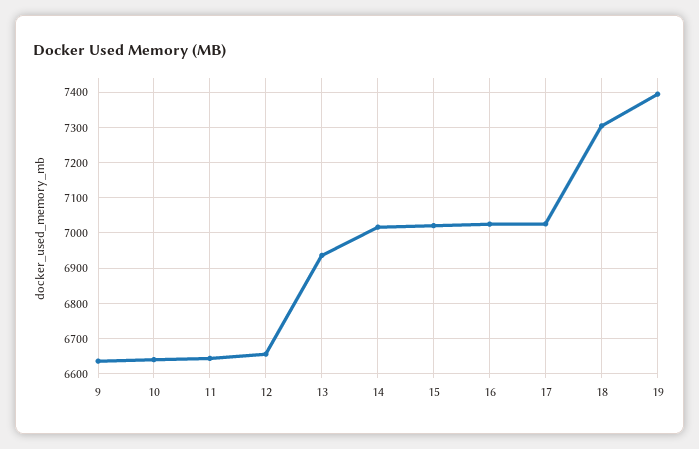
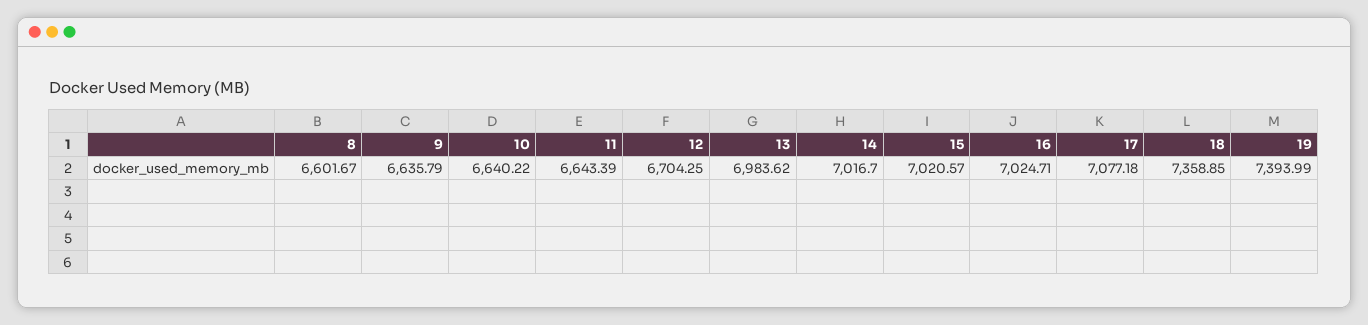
  {
    "9": 6635.79,
    "10": 6640.22,
    "11": 6643.39,
-   "12": 6660,
+   "12": 6704.25,
-   "13": 6940,
+   "13": 6983.62,
    "14": 7016.7,
    "15": 7020.57,
    "16": 7024.71,
-   "17": 7020,
+   "17": 7077.18,
-   "18": 7300,
+   "18": 7358.85,
-   "19": 7393.99
+   "19": 7393.99,
+   "8": 6601.67
  }

